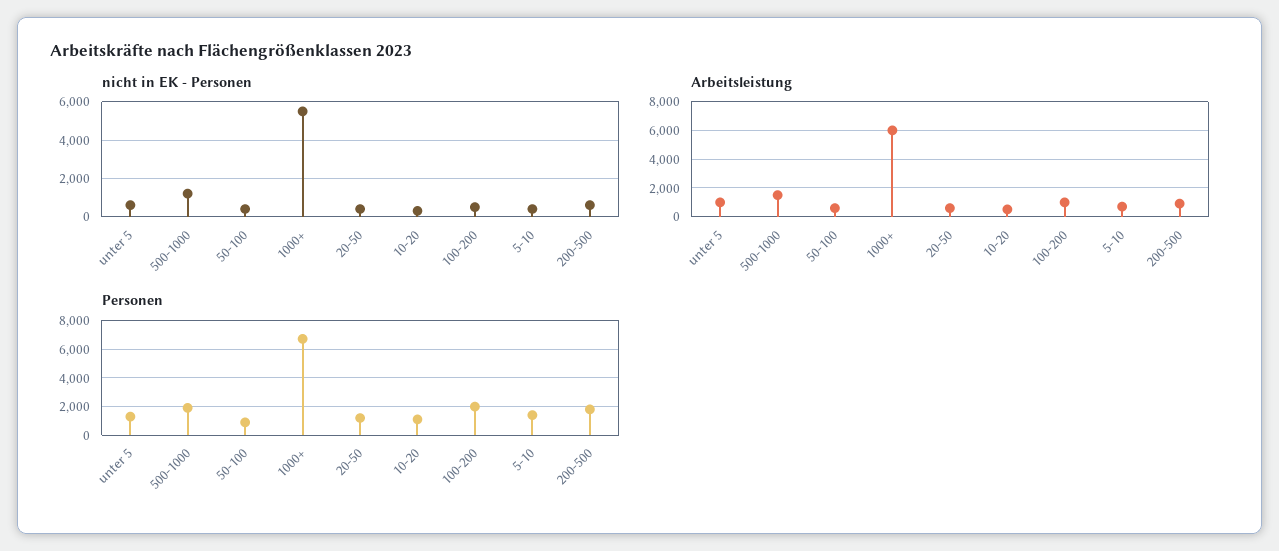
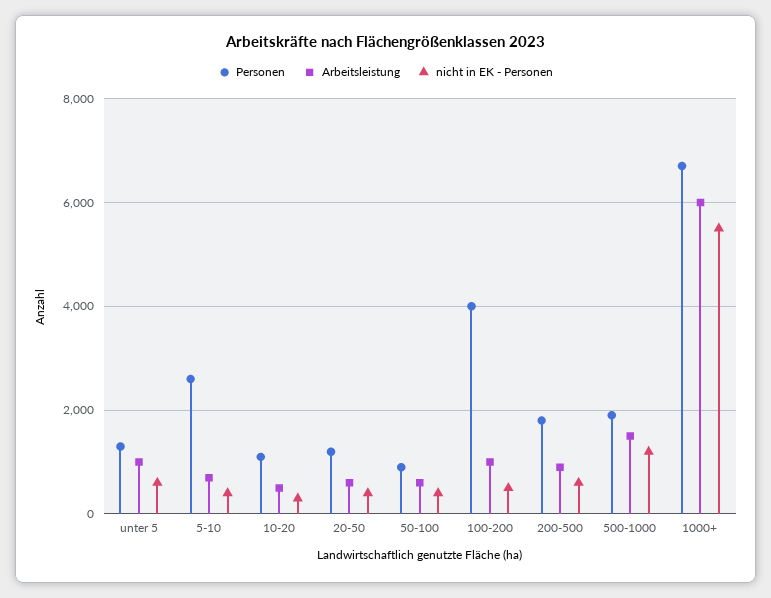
  {
    "nicht in EK - Personen": {
      "unter 5": 600,
      "500-1000": 1200,
      "50-100": 400,
      "1000+": 5600,
      "20-50": 400,
      "10-20": 400,
      "100-200": 600,
      "5-10": 400,
      "200-500": 600
    },
    "Arbeitsleistung": {
      "unter 5": 1000,
      "500-1000": 1600,
      "50-100": 600,
      "1000+": 6000,
      "20-50": 600,
      "10-20": 600,
      "100-200": 1000,
      "5-10": 800,
      "200-500": 1000
    },
    "Personen": {
      "unter 5": 1400,
      "500-1000": 2000,
      "50-100": 1000,
      "1000+": 6800,
      "20-50": 1200,
      "10-20": 1200,
-     "100-200": 2000,
+     "100-200": 4000,
-     "5-10": 1500,
+     "5-10": 2600,
      "200-500": 1800
    }
  }

